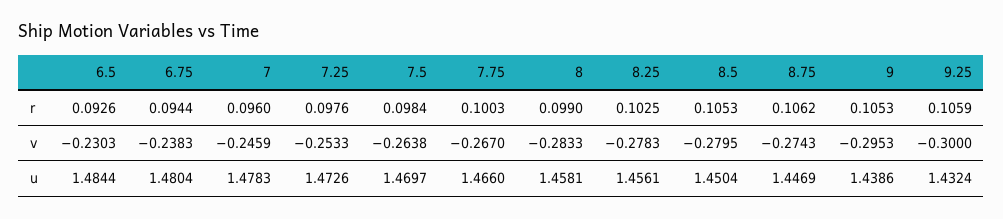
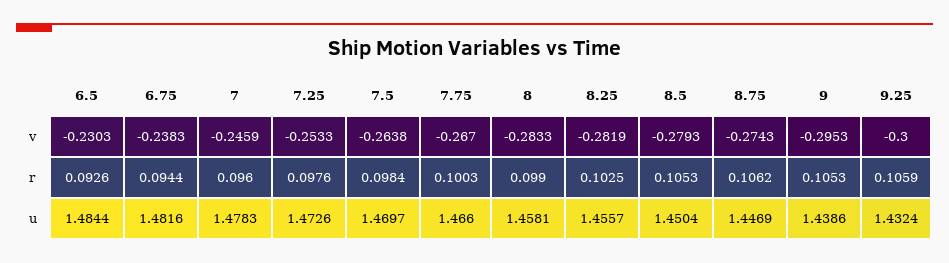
  {
    "6.5": {
      "r": 0.0926,
      "v": -0.2303,
      "u": 1.4844
    },
    "6.75": {
      "r": 0.0944,
      "v": -0.2383,
-     "u": 1.4804
+     "u": 1.4816
    },
    "7": {
      "r": 0.096,
      "v": -0.2459,
      "u": 1.4783
    },
    "7.25": {
      "r": 0.0976,
      "v": -0.2533,
      "u": 1.4726
    },
    "7.5": {
      "r": 0.0984,
      "v": -0.2638,
      "u": 1.4697
    },
    "7.75": {
      "r": 0.1003,
      "v": -0.267,
      "u": 1.466
    },
    "8": {
      "r": 0.099,
      "v": -0.2833,
      "u": 1.4581
    },
    "8.25": {
      "r": 0.1025,
-     "v": -0.2783,
+     "v": -0.2819,
-     "u": 1.4561
+     "u": 1.4557
    },
    "8.5": {
      "r": 0.1053,
-     "v": -0.2795,
+     "v": -0.2793,
      "u": 1.4504
    },
    "8.75": {
      "r": 0.1062,
      "v": -0.2743,
      "u": 1.4469
    },
    "9": {
      "r": 0.1053,
      "v": -0.2953,
      "u": 1.4386
    },
    "9.25": {
      "r": 0.1059,
      "v": -0.3,
      "u": 1.4324
    }
  }

